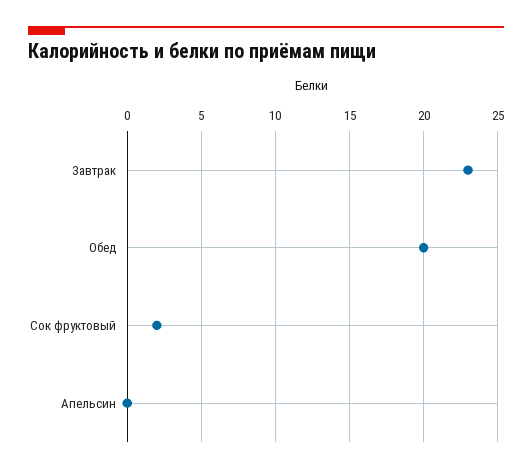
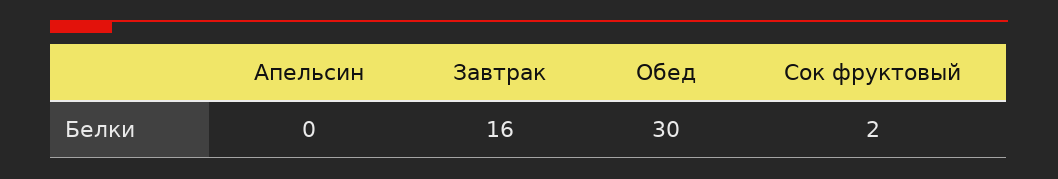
  {
-   "Завтрак": 23,
+   "Завтрак": 16,
-   "Обед": 20,
+   "Обед": 30,
    "Сок фруктовый": 2,
    "Апельсин": 0
  }

